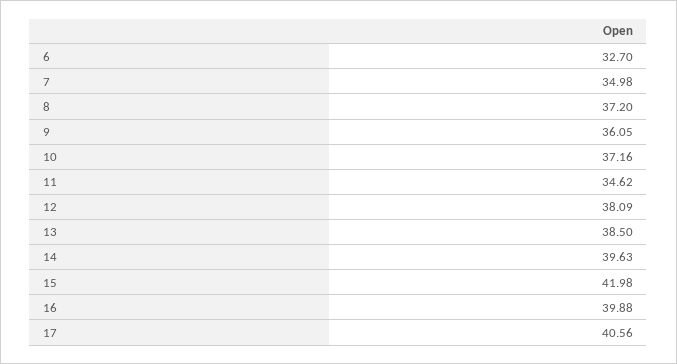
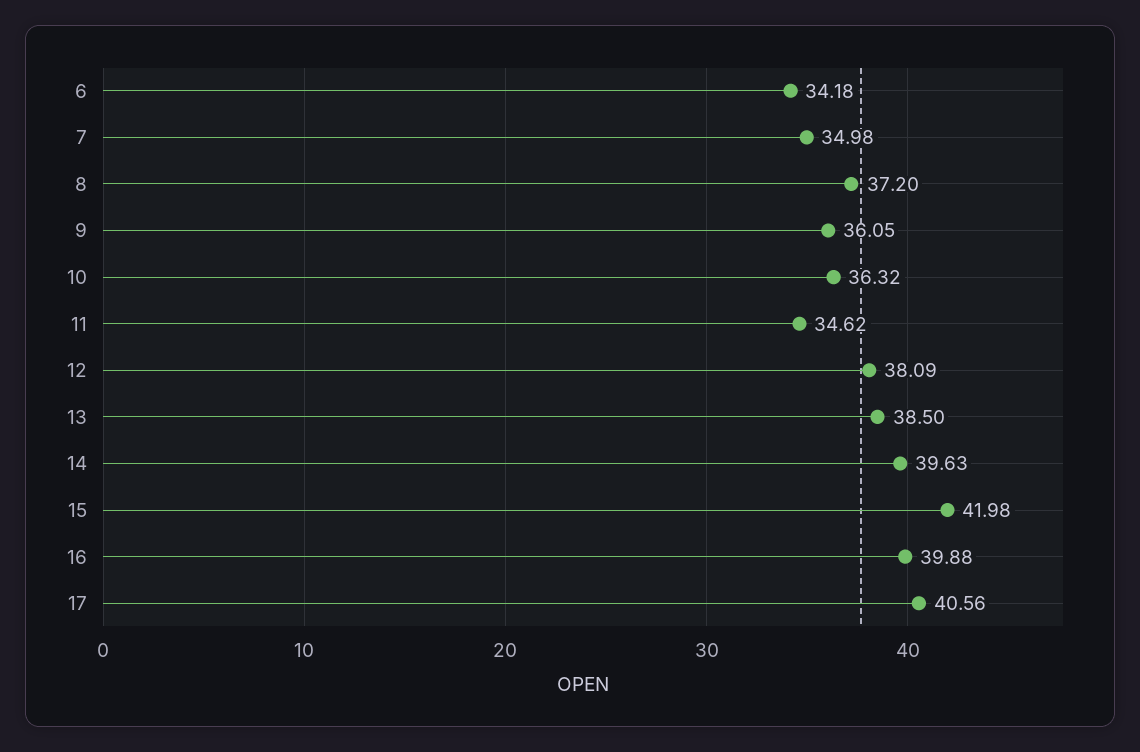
  {
-   "6": 32.7,
+   "6": 34.18,
    "7": 34.98,
    "8": 37.2,
    "9": 36.05,
-   "10": 37.16,
+   "10": 36.32,
    "11": 34.62,
    "12": 38.09,
    "13": 38.5,
    "14": 39.63,
    "15": 41.98,
    "16": 39.88,
    "17": 40.56
  }

